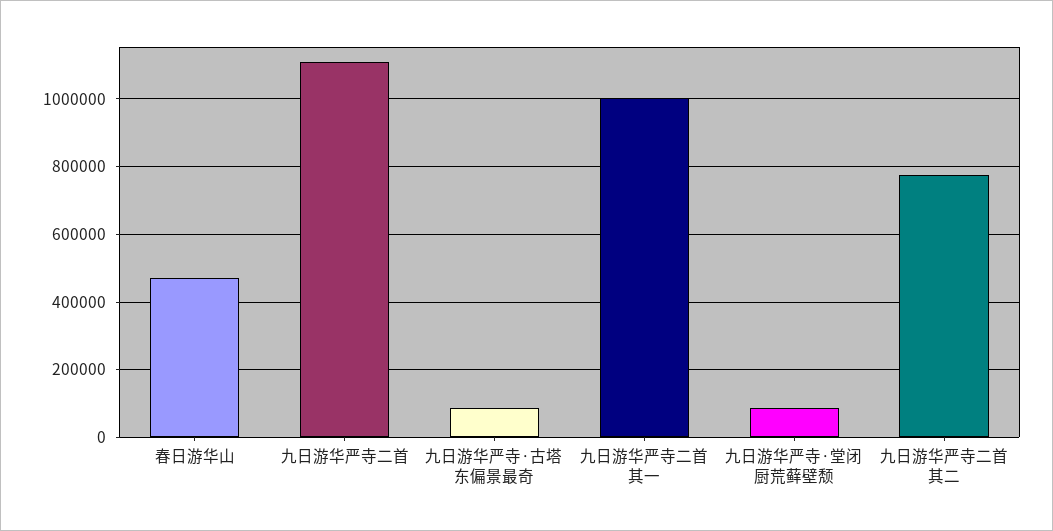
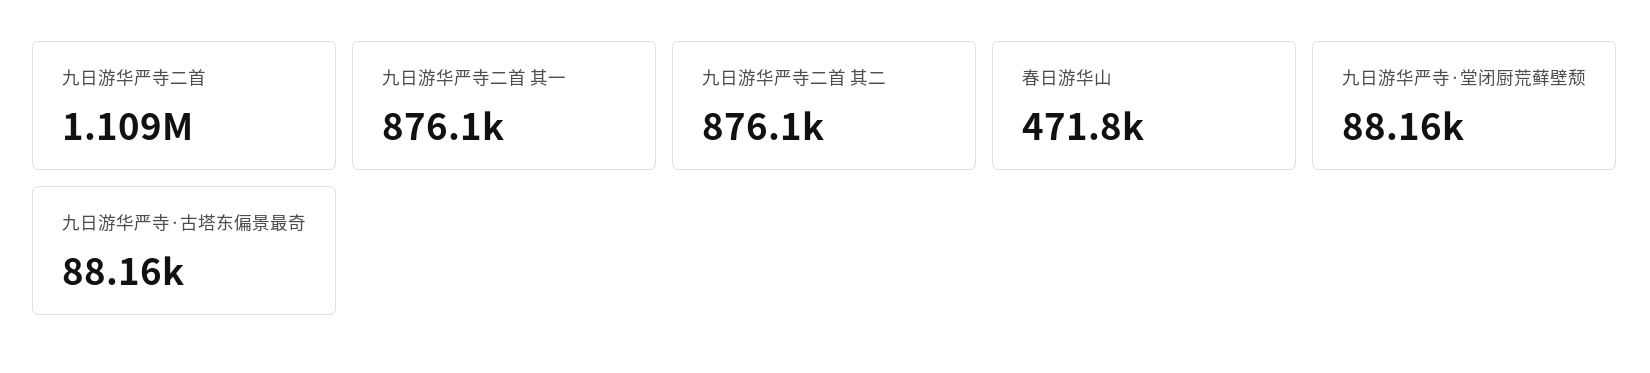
  {
    "春日游华山": 471800,
    "九日游华严寺二首": 1109000,
    "九日游华严寺·古塔东偏景最奇": 88160,
-   "九日游华严寺二首 其一": 1000000,
+   "九日游华严寺二首 其一": 876100,
    "九日游华严寺·堂闭厨荒藓壁颓": 88160,
-   "九日游华严寺二首 其二": 780000
+   "九日游华严寺二首 其二": 876100
  }

